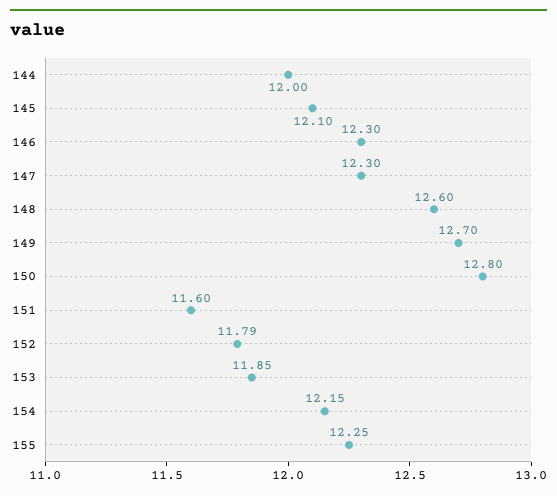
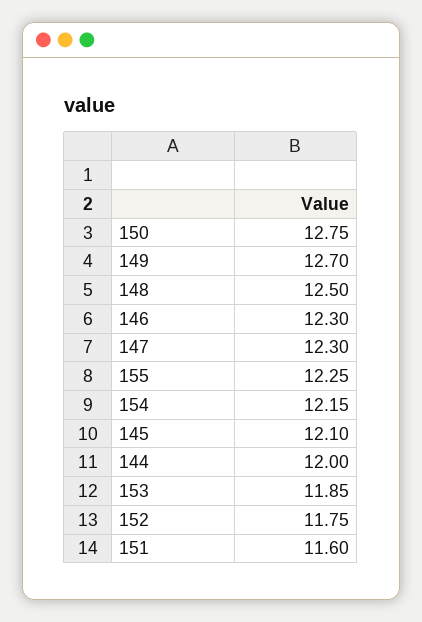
  {
    "144": 12,
    "145": 12.1,
    "146": 12.3,
    "147": 12.3,
-   "148": 12.6,
+   "148": 12.5,
    "149": 12.7,
-   "150": 12.8,
+   "150": 12.75,
    "151": 11.6,
-   "152": 11.79,
+   "152": 11.75,
    "153": 11.85,
    "154": 12.15,
    "155": 12.25
  }

